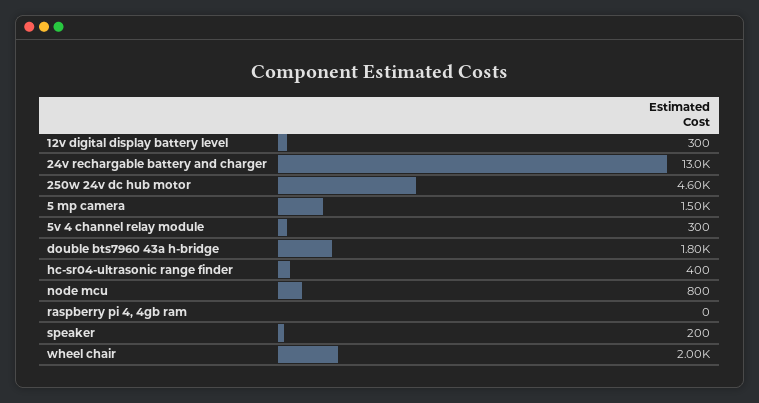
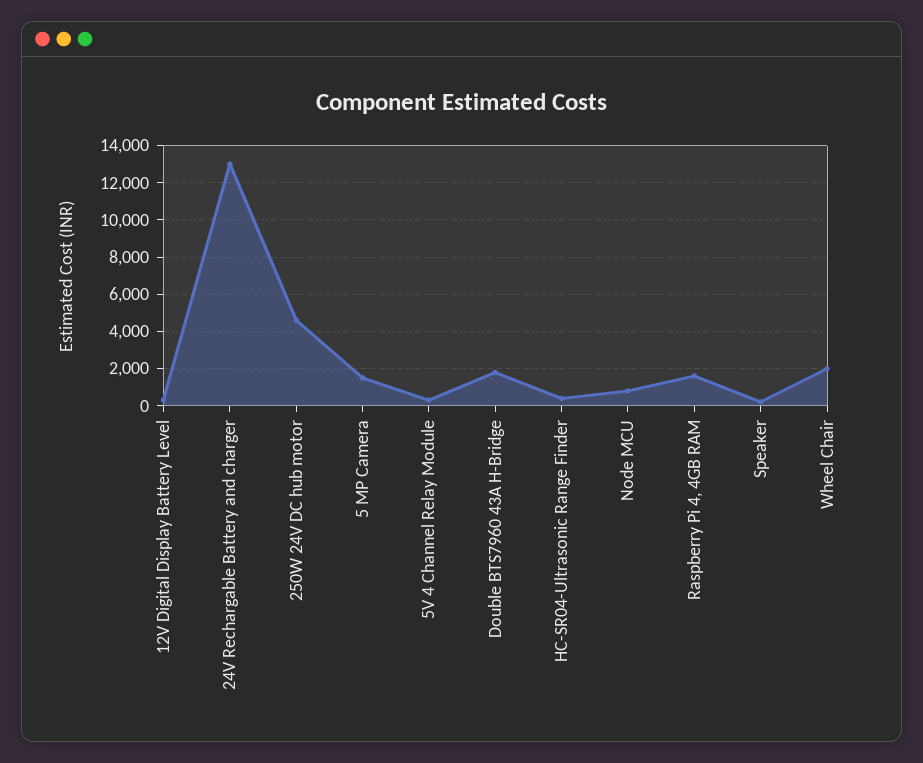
  {
    "12v digital display battery level": 300,
    "24v rechargable battery and charger": 13000,
    "250w 24v dc hub motor": 4600,
    "5 mp camera": 1500,
    "5v 4 channel relay module": 300,
    "double bts7960 43a h-bridge": 1800,
    "hc-sr04-ultrasonic range finder": 400,
    "node mcu": 800,
-   "raspberry pi 4, 4gb ram": 0,
+   "raspberry pi 4, 4gb ram": 1500,
    "speaker": 200,
    "wheel chair": 2000
  }

